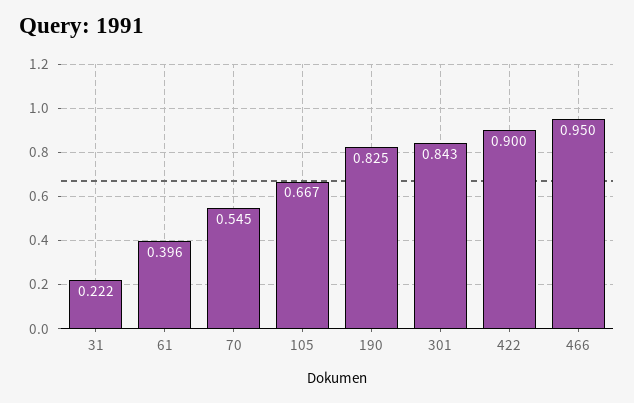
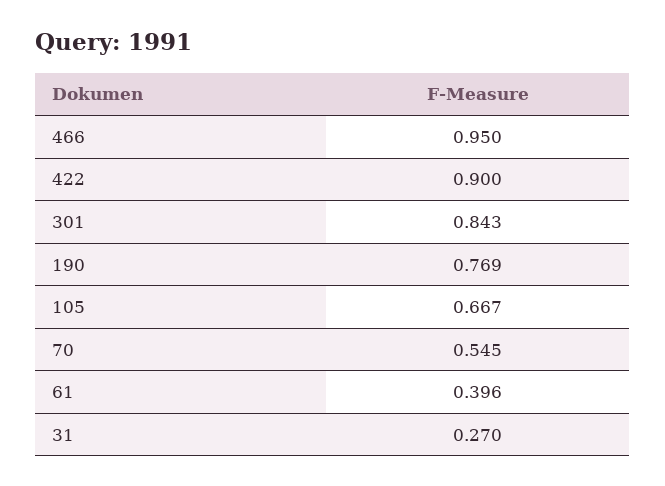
  {
-   "31": 0.222,
+   "31": 0.27,
    "61": 0.396,
    "70": 0.545,
    "105": 0.667,
-   "190": 0.825,
+   "190": 0.769,
    "301": 0.843,
    "422": 0.9,
    "466": 0.95
  }

